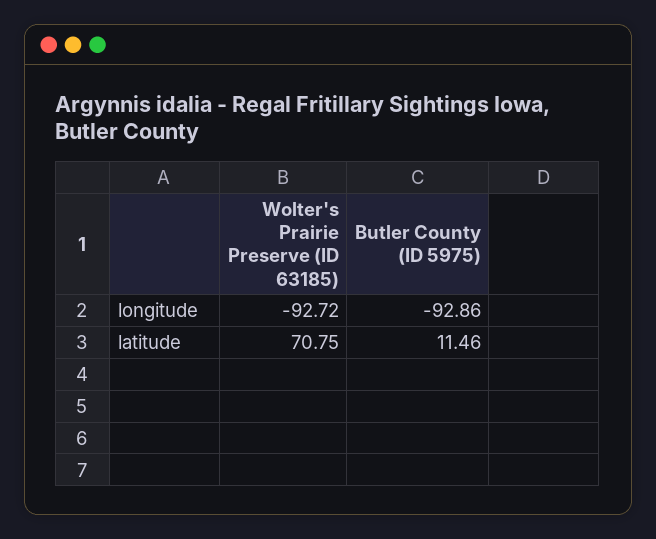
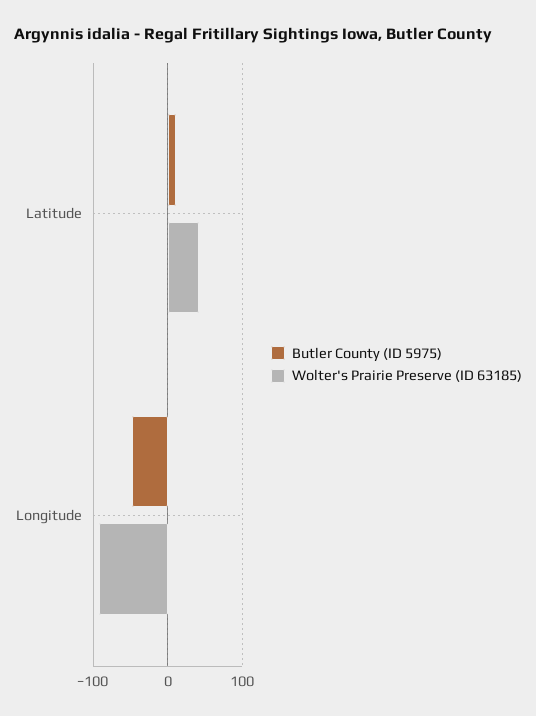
  {
    "Wolter's Prairie Preserve (ID 63185)": {
      "longitude": -92.72,
-     "latitude": 70.75
+     "latitude": 40
    },
    "Butler County (ID 5975)": {
-     "longitude": -92.86,
+     "longitude": -50,
      "latitude": 11.46
    }
  }

